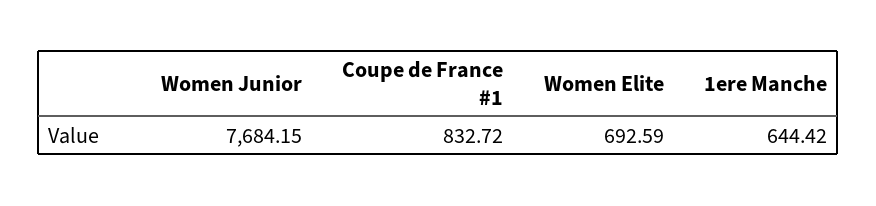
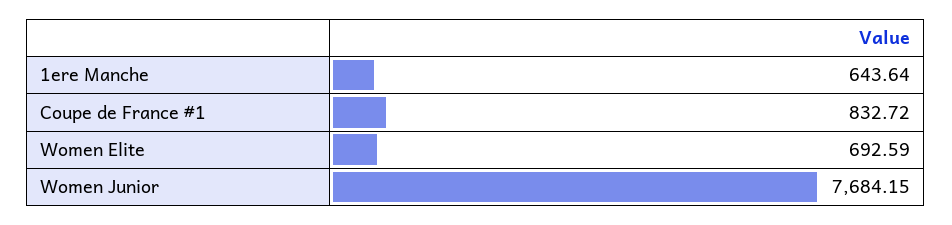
  {
    "Women Junior": 7684.15,
    "Coupe de France #1": 832.72,
    "Women Elite": 692.59,
-   "1ere Manche": 644.42
+   "1ere Manche": 643.64
  }

